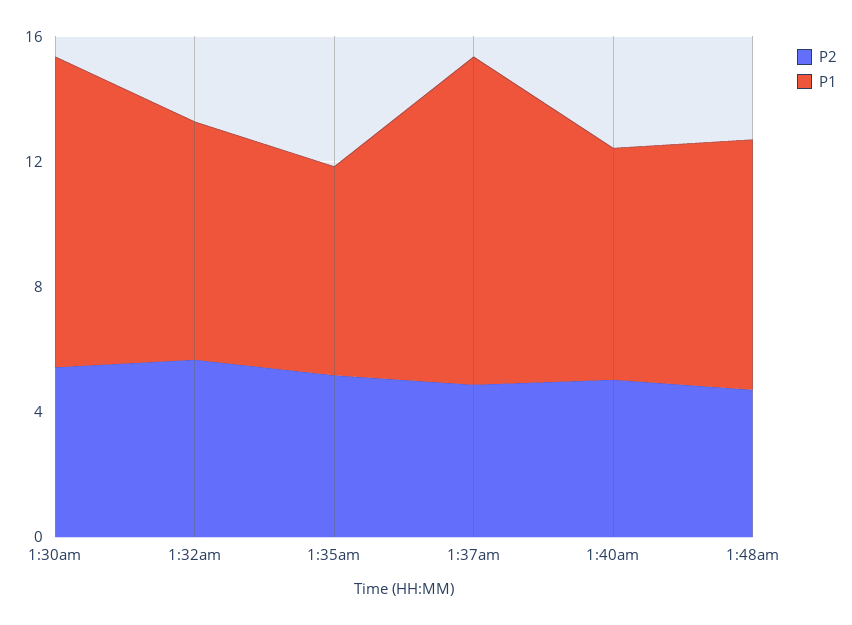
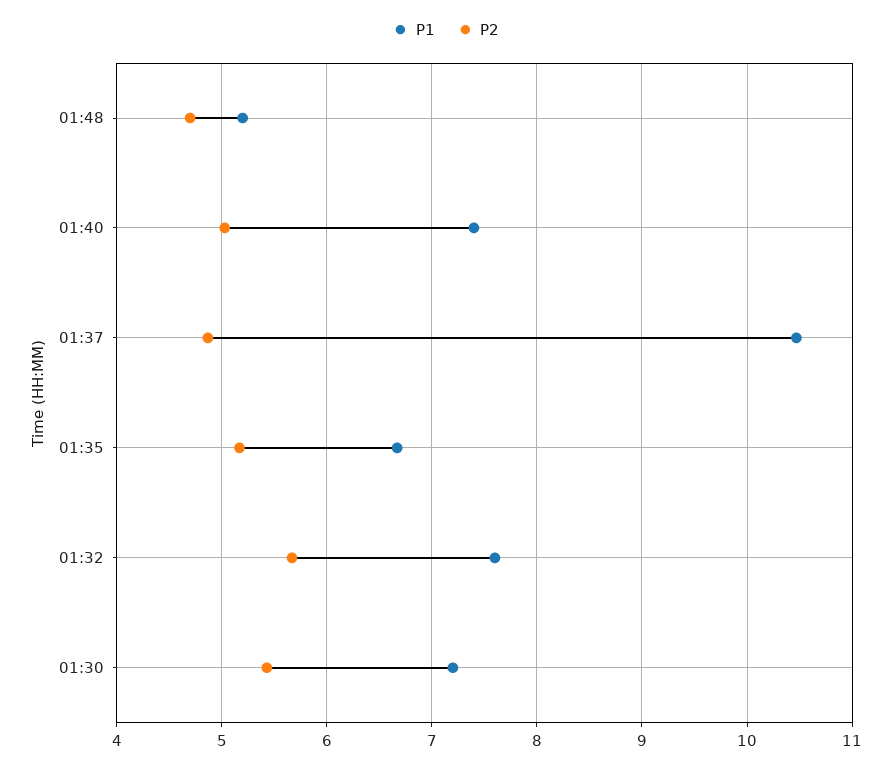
  {
    "P2": {
      "1:30am": 5.4,
      "1:32am": 5.7,
      "1:35am": 5.2,
      "1:37am": 4.9,
      "1:40am": 5,
      "1:48am": 4.7
    },
    "P1": {
-     "1:30am": 10,
+     "1:30am": 7.2,
      "1:32am": 7.6,
      "1:35am": 6.7,
      "1:37am": 10.5,
      "1:40am": 7.4,
-     "1:48am": 8
+     "1:48am": 5.2
    }
  }

